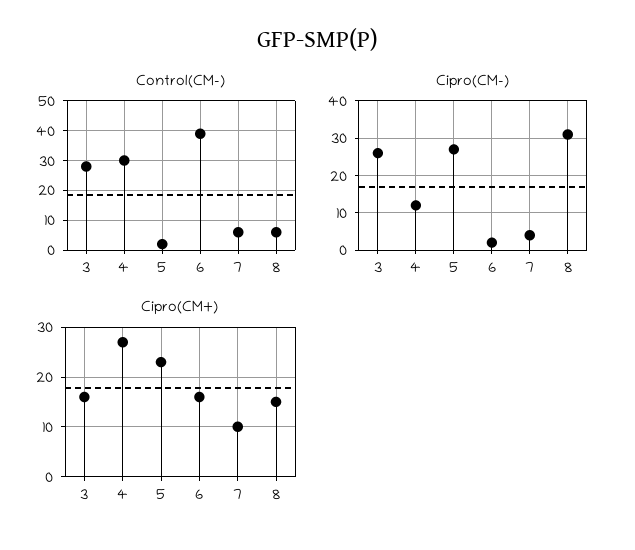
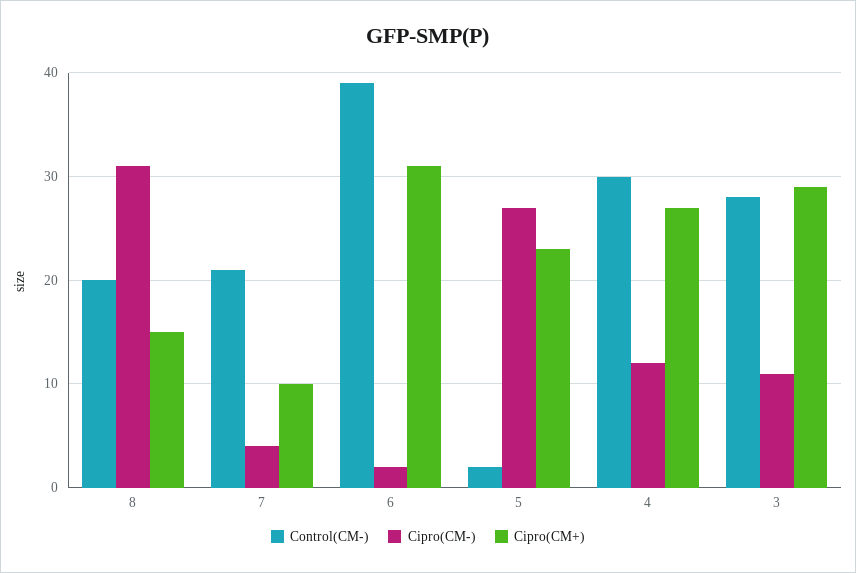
  {
    "Control(CM-)": {
      "3": 28,
      "4": 30,
      "5": 2,
      "6": 39,
-     "7": 5,
+     "7": 21,
-     "8": 5
+     "8": 20
    },
    "Cipro(CM-)": {
-     "3": 25,
+     "3": 11,
      "4": 12,
      "5": 27,
      "6": 2,
      "7": 4,
      "8": 31
    },
    "Cipro(CM+)": {
-     "3": 15,
+     "3": 29,
      "4": 27,
      "5": 23,
-     "6": 15,
+     "6": 31,
      "7": 10,
      "8": 15
    }
  }

